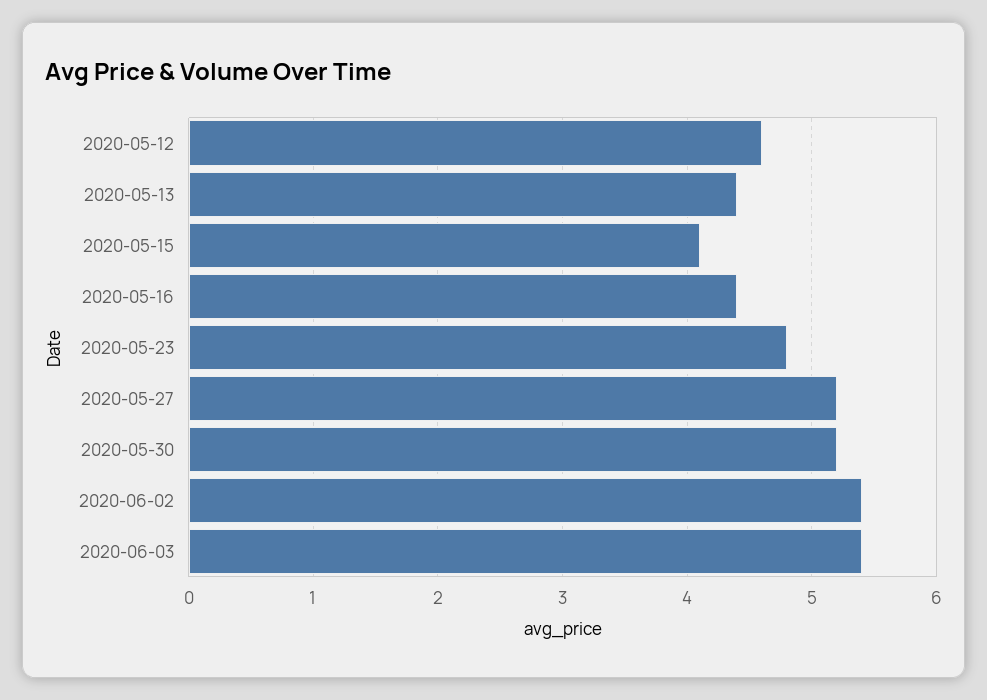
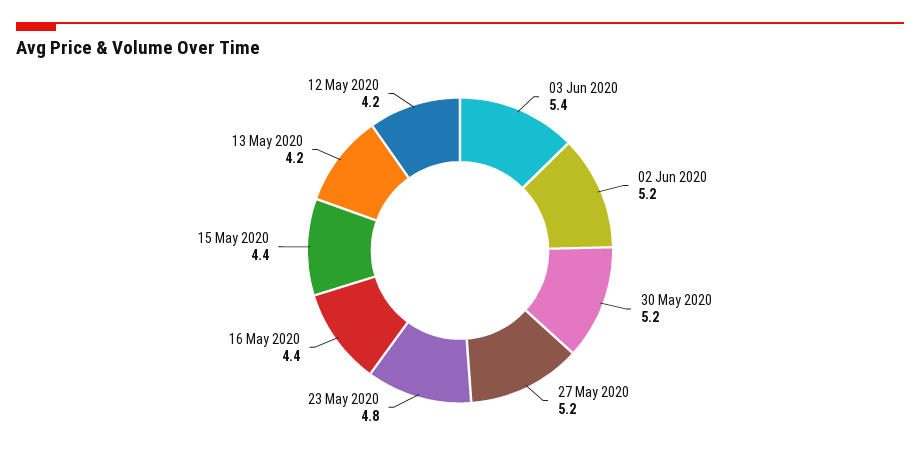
  {
-   "2020-05-12": 4.6,
+   "2020-05-12": 4.2,
-   "2020-05-13": 4.4,
+   "2020-05-13": 4.2,
-   "2020-05-15": 4.1,
+   "2020-05-15": 4.4,
    "2020-05-16": 4.4,
    "2020-05-23": 4.8,
    "2020-05-27": 5.2,
    "2020-05-30": 5.2,
-   "2020-06-02": 5.4,
+   "2020-06-02": 5.2,
    "2020-06-03": 5.4
  }

